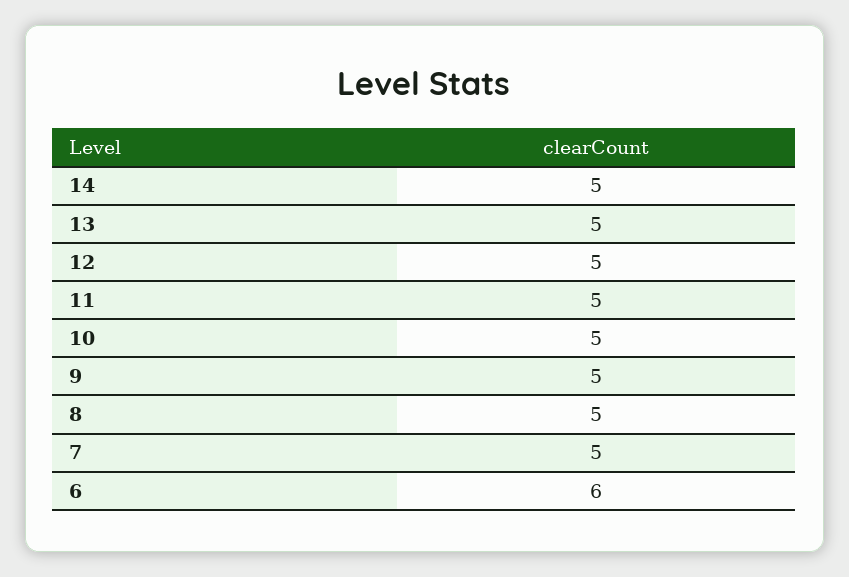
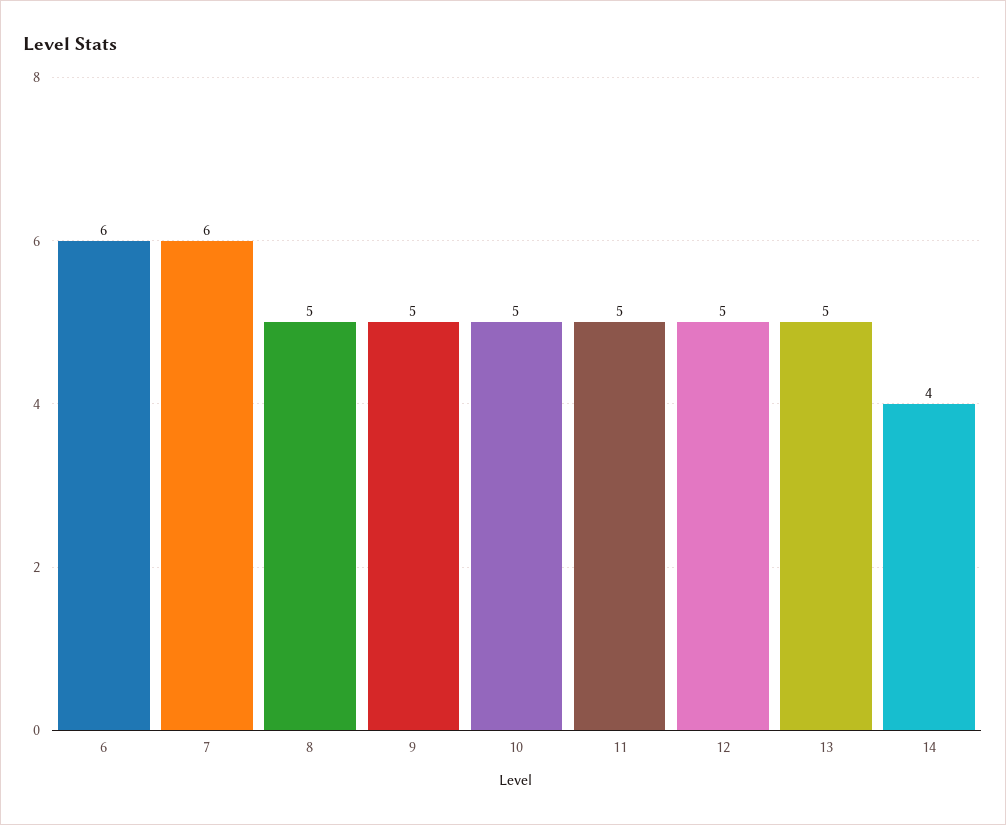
  {
-   "14": 5,
+   "14": 4,
    "13": 5,
    "12": 5,
    "11": 5,
    "10": 5,
    "9": 5,
    "8": 5,
-   "7": 5,
+   "7": 6,
    "6": 6
  }

